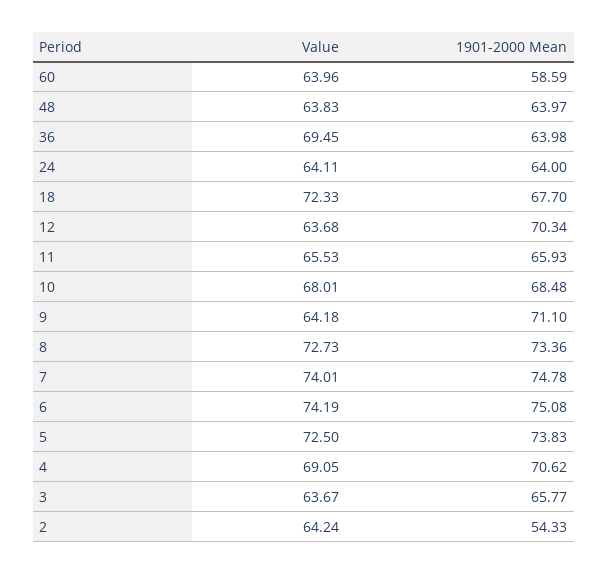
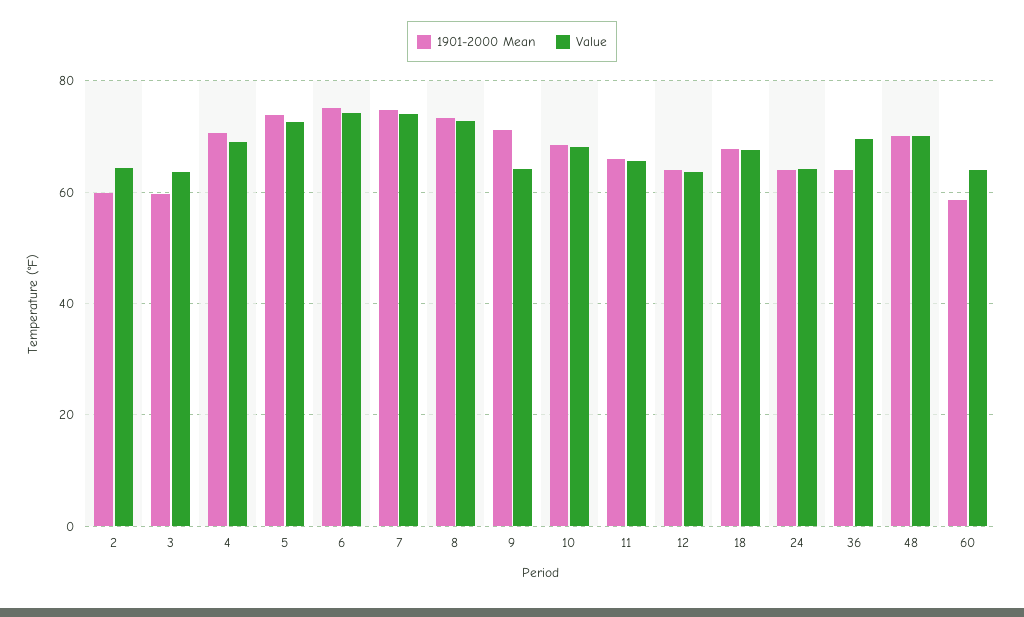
  {
    "Value": {
      "60": 63.96,
-     "48": 63.83,
+     "48": 70,
      "36": 69.45,
      "24": 64.11,
-     "18": 72.33,
+     "18": 68,
      "12": 63.68,
      "11": 65.53,
      "10": 68.01,
      "9": 64.18,
      "8": 72.73,
      "7": 74.01,
      "6": 74.19,
      "5": 72.5,
      "4": 69.05,
      "3": 63.67,
      "2": 64.24
    },
    "1901-2000 Mean": {
      "60": 58.59,
-     "48": 63.97,
+     "48": 70,
      "36": 63.98,
      "24": 64,
      "18": 67.7,
-     "12": 70.34,
+     "12": 64,
      "11": 65.93,
      "10": 68.48,
      "9": 71.1,
      "8": 73.36,
      "7": 74.78,
      "6": 75.08,
      "5": 73.83,
      "4": 70.62,
-     "3": 65.77,
+     "3": 60,
-     "2": 54.33
+     "2": 60
    }
  }

